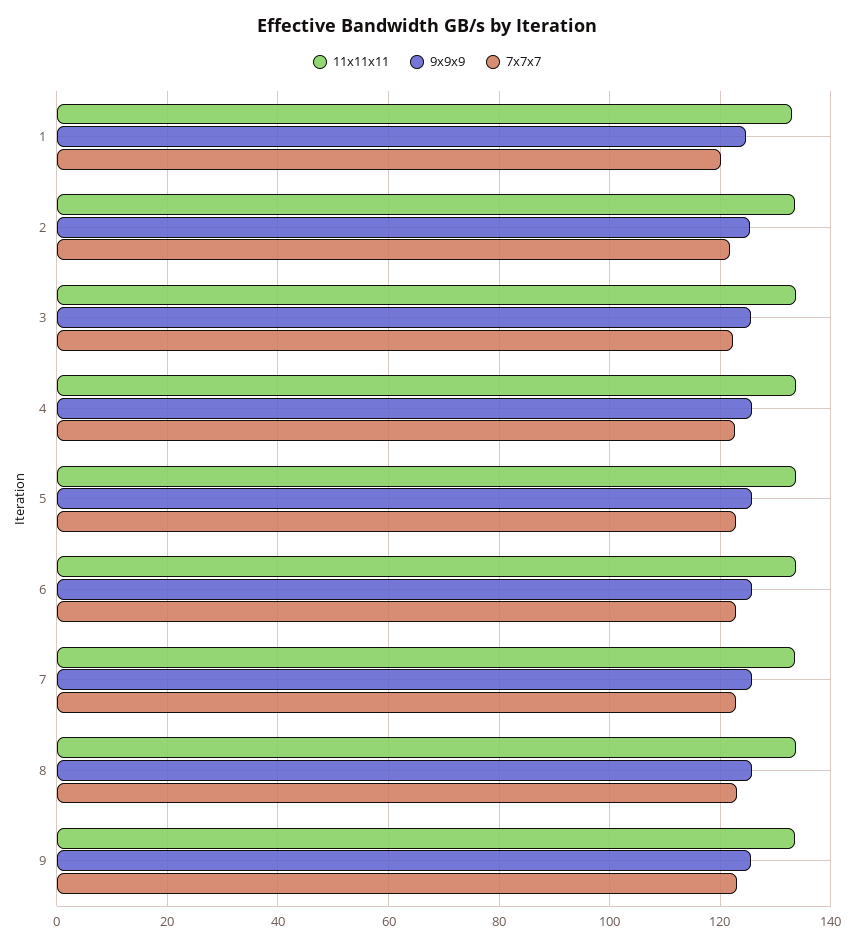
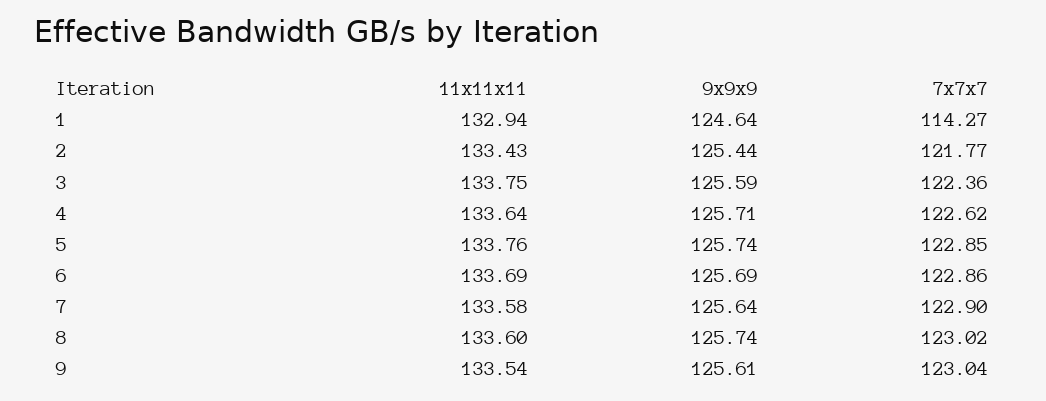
  {
    "11x11x11": {
      "1": 132.94,
      "2": 133.43,
      "3": 133.75,
      "4": 133.64,
      "5": 133.76,
      "6": 133.69,
      "7": 133.58,
      "8": 133.6,
      "9": 133.54
    },
    "9x9x9": {
      "1": 124.64,
      "2": 125.44,
      "3": 125.59,
      "4": 125.71,
      "5": 125.74,
      "6": 125.69,
      "7": 125.64,
      "8": 125.74,
      "9": 125.61
    },
    "7x7x7": {
-     "1": 120,
+     "1": 114.27,
      "2": 121.77,
      "3": 122.36,
      "4": 122.62,
      "5": 122.85,
      "6": 122.86,
      "7": 122.9,
      "8": 123.02,
      "9": 123.04
    }
  }

